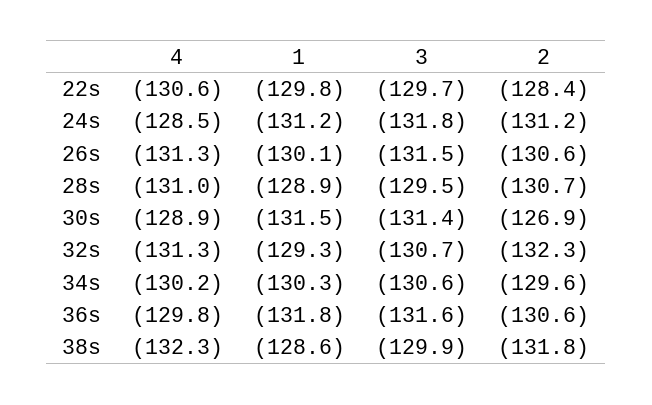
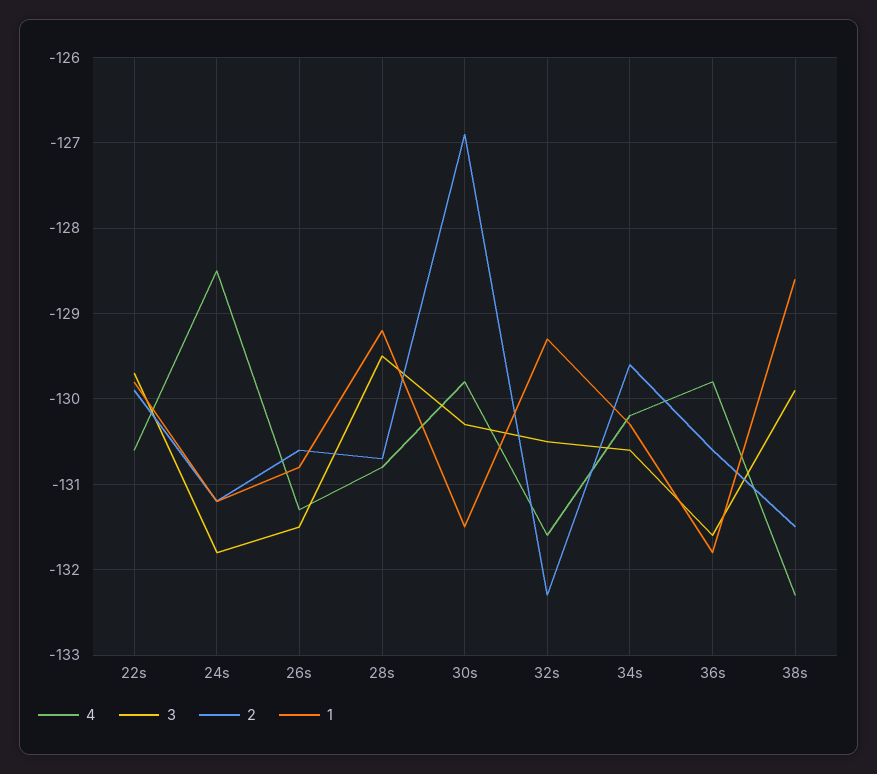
  {
    "4": {
      "22s": -130.6,
      "24s": -128.5,
      "26s": -131.3,
-     "28s": -131,
+     "28s": -130.8,
-     "30s": -128.9,
+     "30s": -129.8,
-     "32s": -131.3,
+     "32s": -131.6,
      "34s": -130.2,
      "36s": -129.8,
      "38s": -132.3
    },
    "1": {
      "22s": -129.8,
      "24s": -131.2,
-     "26s": -130.1,
+     "26s": -130.8,
-     "28s": -128.9,
+     "28s": -129.2,
      "30s": -131.5,
      "32s": -129.3,
      "34s": -130.3,
      "36s": -131.8,
      "38s": -128.6
    },
    "3": {
      "22s": -129.7,
      "24s": -131.8,
      "26s": -131.5,
      "28s": -129.5,
-     "30s": -131.4,
+     "30s": -130.3,
-     "32s": -130.7,
+     "32s": -130.5,
      "34s": -130.6,
      "36s": -131.6,
      "38s": -129.9
    },
    "2": {
-     "22s": -128.4,
+     "22s": -129.9,
      "24s": -131.2,
      "26s": -130.6,
      "28s": -130.7,
      "30s": -126.9,
      "32s": -132.3,
      "34s": -129.6,
      "36s": -130.6,
-     "38s": -131.8
+     "38s": -131.5
    }
  }

